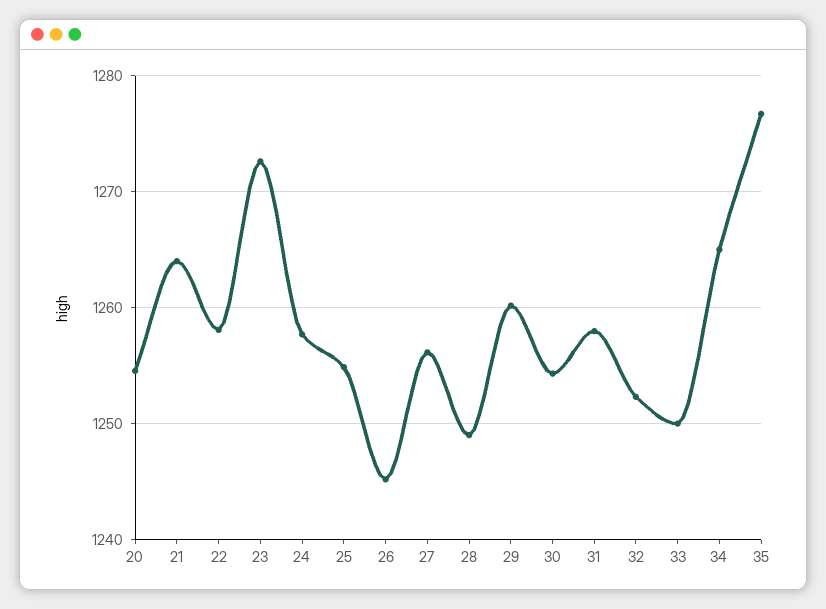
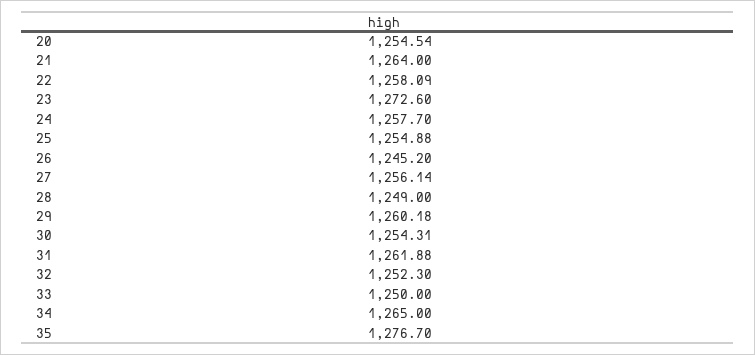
  {
    "20": 1254.54,
    "21": 1264,
    "22": 1258.09,
    "23": 1272.6,
    "24": 1257.7,
    "25": 1254.88,
    "26": 1245.2,
    "27": 1256.14,
    "28": 1249,
    "29": 1260.18,
    "30": 1254.31,
-   "31": 1258,
+   "31": 1261.88,
    "32": 1252.3,
    "33": 1250,
    "34": 1265,
    "35": 1276.7
  }

